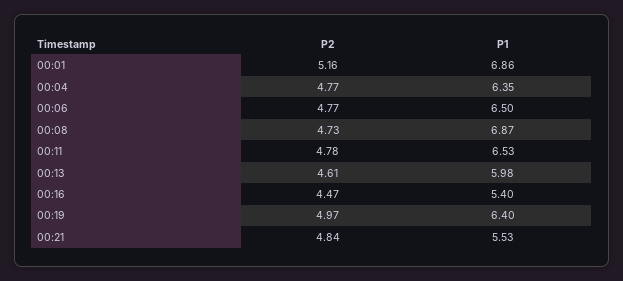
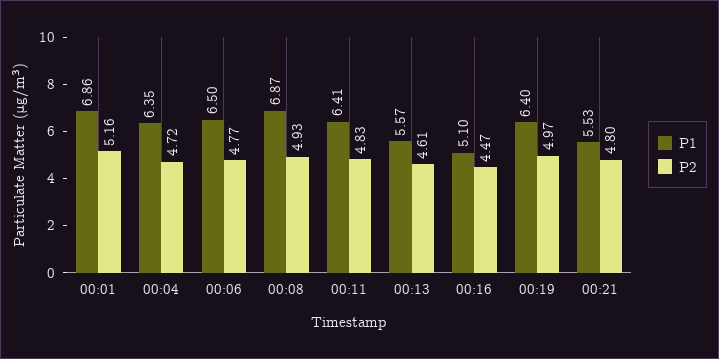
  {
    "P2": {
      "00:01": 5.16,
-     "00:04": 4.77,
+     "00:04": 4.72,
      "00:06": 4.77,
-     "00:08": 4.73,
+     "00:08": 4.93,
-     "00:11": 4.78,
+     "00:11": 4.83,
      "00:13": 4.61,
      "00:16": 4.47,
      "00:19": 4.97,
-     "00:21": 4.84
+     "00:21": 4.8
    },
    "P1": {
      "00:01": 6.86,
      "00:04": 6.35,
      "00:06": 6.5,
      "00:08": 6.87,
-     "00:11": 6.53,
+     "00:11": 6.41,
-     "00:13": 5.98,
+     "00:13": 5.57,
-     "00:16": 5.4,
+     "00:16": 5.1,
      "00:19": 6.4,
      "00:21": 5.53
    }
  }

